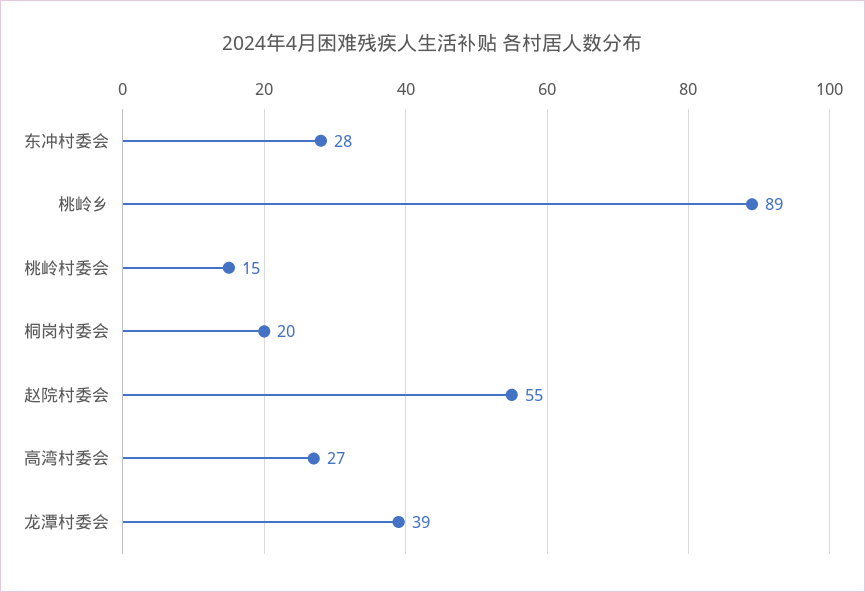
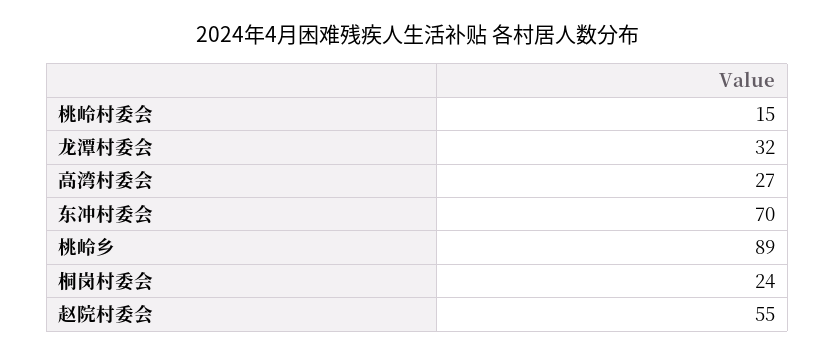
  {
-   "东冲村委会": 28,
+   "东冲村委会": 70,
    "桃岭乡": 89,
    "桃岭村委会": 15,
-   "桐岗村委会": 20,
+   "桐岗村委会": 24,
    "赵院村委会": 55,
    "高湾村委会": 27,
-   "龙潭村委会": 39
+   "龙潭村委会": 32
  }

